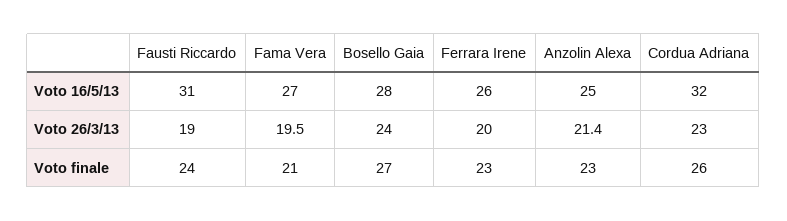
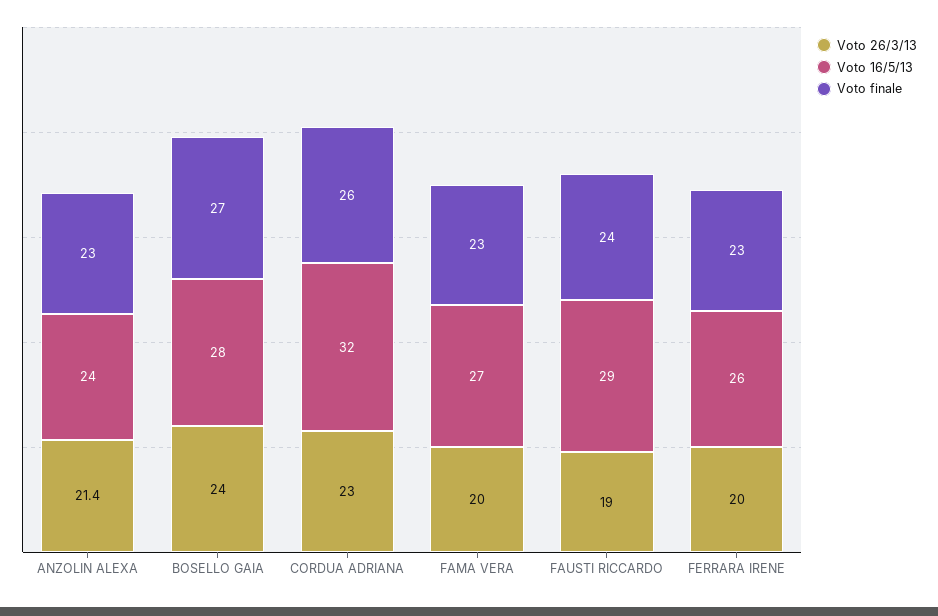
  {
    "Voto 16/5/13": {
-     "Fausti Riccardo": 31,
+     "Fausti Riccardo": 29,
      "Fama Vera": 27,
      "Bosello Gaia": 28,
      "Ferrara Irene": 26,
-     "Anzolin Alexa": 25,
+     "Anzolin Alexa": 24,
      "Cordua Adriana": 32
    },
    "Voto 26/3/13": {
      "Fausti Riccardo": 19,
-     "Fama Vera": 19.5,
+     "Fama Vera": 20,
      "Bosello Gaia": 24,
      "Ferrara Irene": 20,
      "Anzolin Alexa": 21.4,
      "Cordua Adriana": 23
    },
    "Voto finale": {
      "Fausti Riccardo": 24,
-     "Fama Vera": 21,
+     "Fama Vera": 23,
      "Bosello Gaia": 27,
      "Ferrara Irene": 23,
      "Anzolin Alexa": 23,
      "Cordua Adriana": 26
    }
  }

